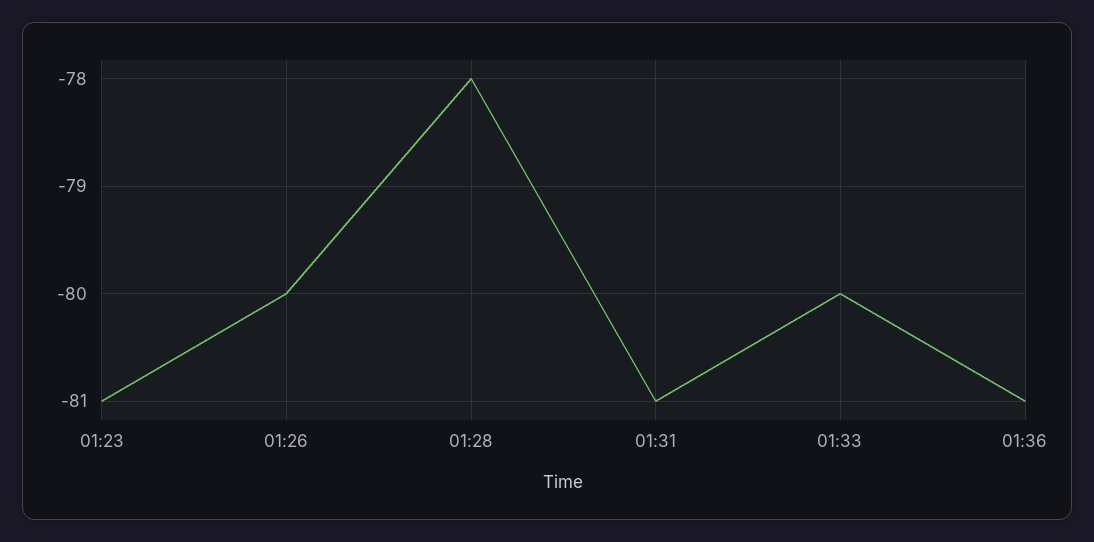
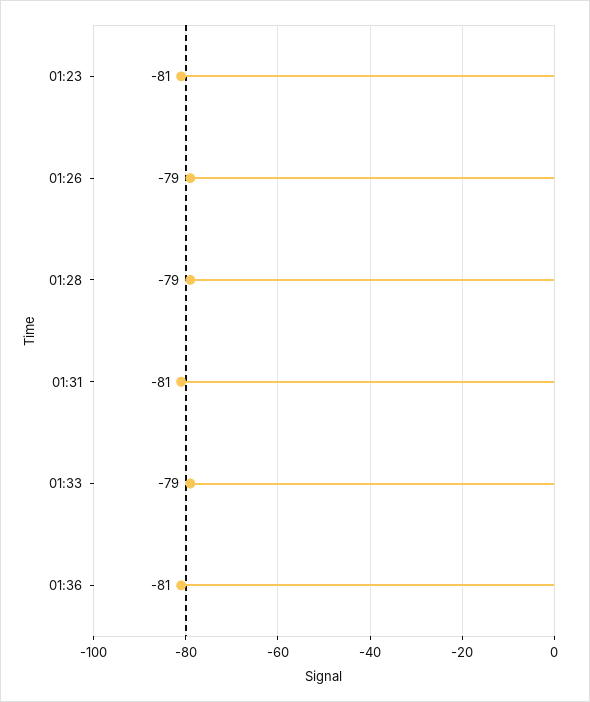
  {
    "01:23": -81,
-   "01:26": -80,
+   "01:26": -79,
-   "01:28": -78,
+   "01:28": -79,
    "01:31": -81,
-   "01:33": -80,
+   "01:33": -79,
    "01:36": -81
  }

